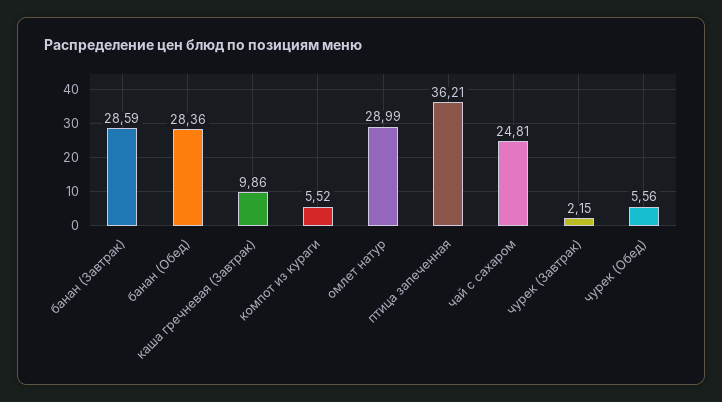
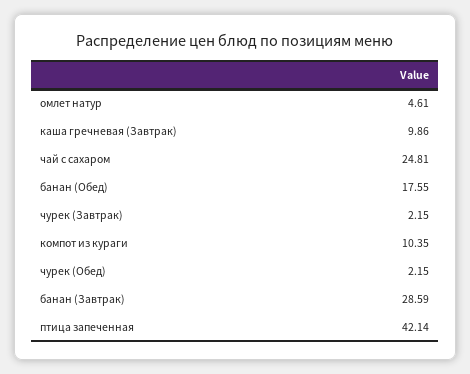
  {
    "банан (Завтрак)": 28.59,
-   "банан (Обед)": 28.36,
+   "банан (Обед)": 17.55,
    "каша гречневая (Завтрак)": 9.86,
-   "компот из кураги": 5.52,
+   "компот из кураги": 10.35,
-   "омлет натур": 28.99,
+   "омлет натур": 4.61,
-   "птица запеченная": 36.21,
+   "птица запеченная": 42.14,
    "чай с сахаром": 24.81,
    "чурек (Завтрак)": 2.15,
-   "чурек (Обед)": 5.56
+   "чурек (Обед)": 2.15
  }

